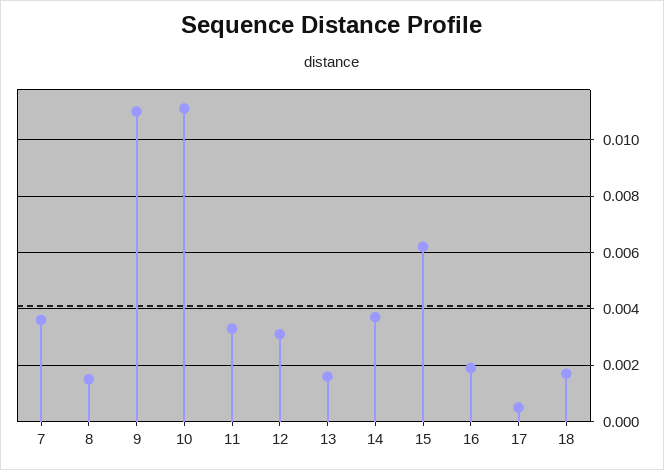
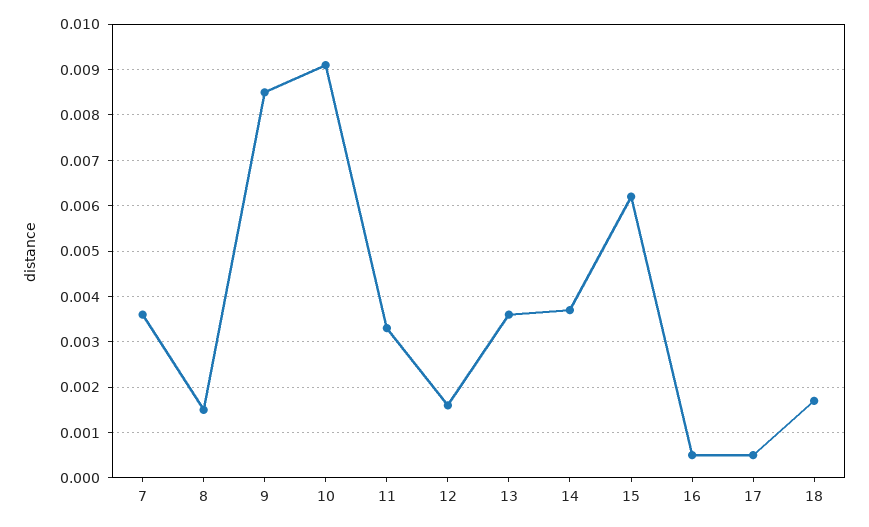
  {
    "7": 0.0035,
    "8": 0.0015,
-   "9": 0.011,
+   "9": 0.0085,
-   "10": 0.011,
+   "10": 0.009,
    "11": 0.0035,
-   "12": 0.003,
+   "12": 0.0015,
-   "13": 0.0015,
+   "13": 0.0035,
    "14": 0.0035,
    "15": 0.006,
-   "16": 0.002,
+   "16": 0.0005,
    "17": 0.0005,
    "18": 0.0015
  }

